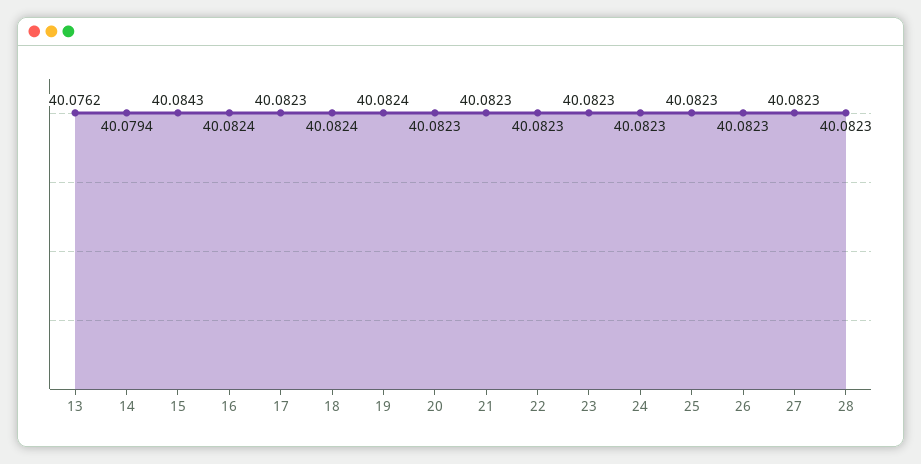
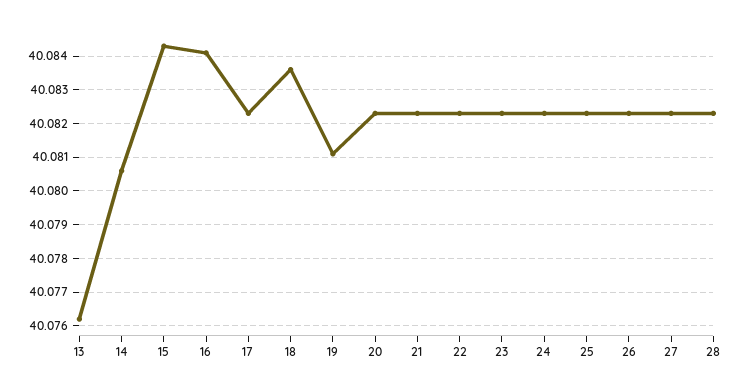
  {
    "13": 40.0762,
-   "14": 40.0794,
+   "14": 40.0805,
    "15": 40.0843,
-   "16": 40.0824,
+   "16": 40.084,
    "17": 40.0823,
-   "18": 40.0824,
+   "18": 40.0835,
-   "19": 40.0824,
+   "19": 40.081,
    "20": 40.0823,
    "21": 40.0823,
    "22": 40.0823,
    "23": 40.0823,
    "24": 40.0823,
    "25": 40.0823,
    "26": 40.0823,
    "27": 40.0823,
    "28": 40.0823
  }

